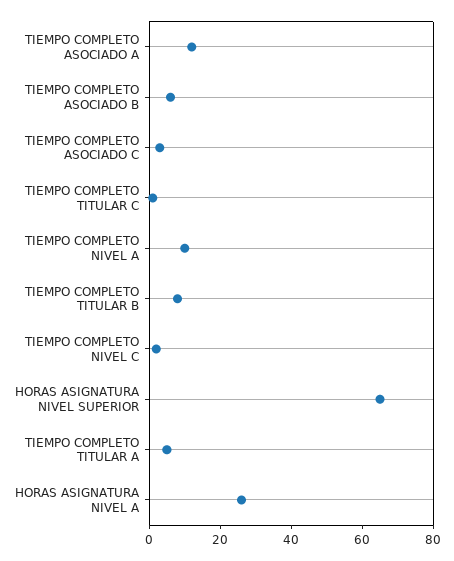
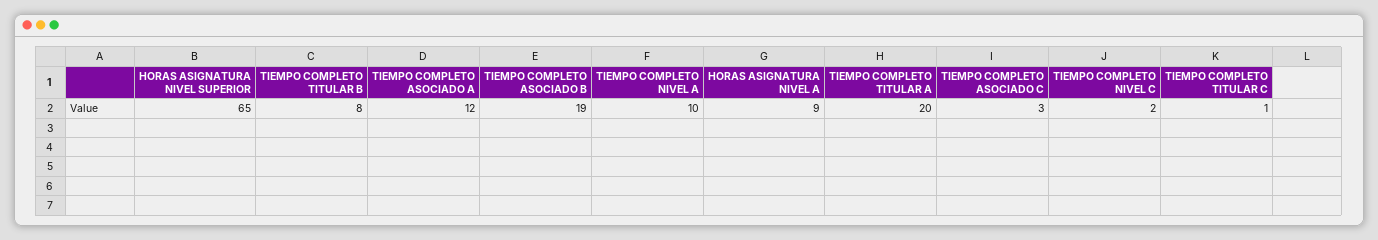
  {
    "TIEMPO COMPLETO ASOCIADO A": 12,
-   "TIEMPO COMPLETO ASOCIADO B": 5,
+   "TIEMPO COMPLETO ASOCIADO B": 19,
    "TIEMPO COMPLETO ASOCIADO C": 3,
    "TIEMPO COMPLETO TITULAR C": 1,
    "TIEMPO COMPLETO NIVEL A": 10,
    "TIEMPO COMPLETO TITULAR B": 8,
    "TIEMPO COMPLETO NIVEL C": 2,
    "HORAS ASIGNATURA NIVEL SUPERIOR": 65,
-   "TIEMPO COMPLETO TITULAR A": 5,
+   "TIEMPO COMPLETO TITULAR A": 20,
-   "HORAS ASIGNATURA NIVEL A": 25
+   "HORAS ASIGNATURA NIVEL A": 9
  }

